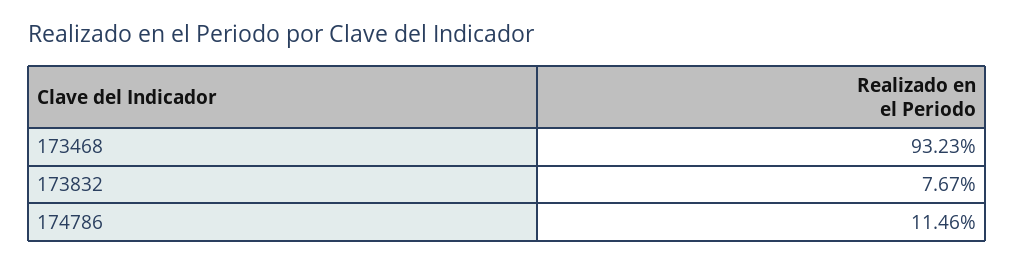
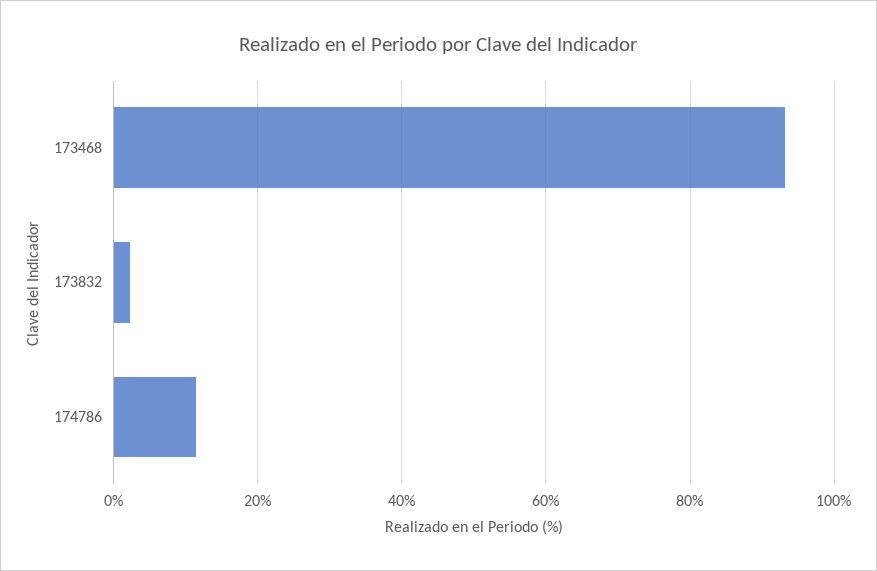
  {
    "173468": 93.23,
-   "173832": 7.67,
+   "173832": 2,
    "174786": 11.46
  }

